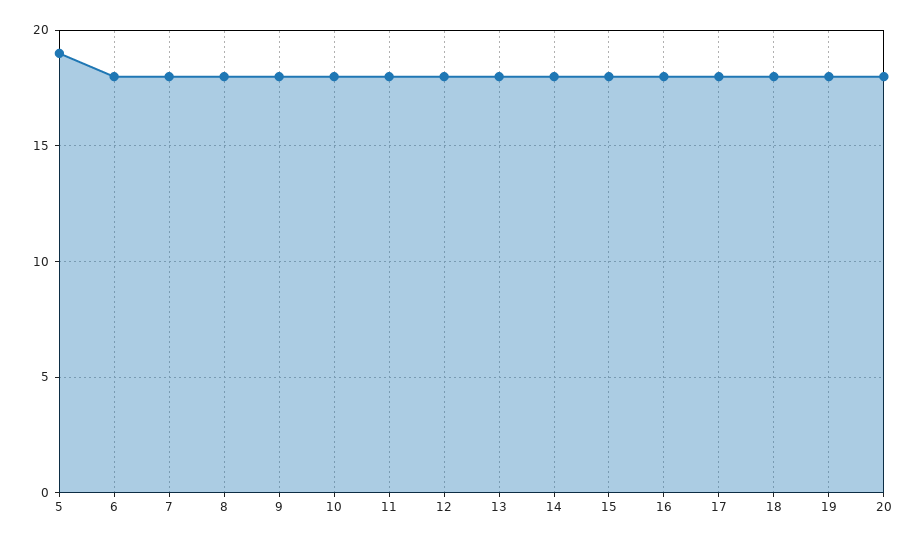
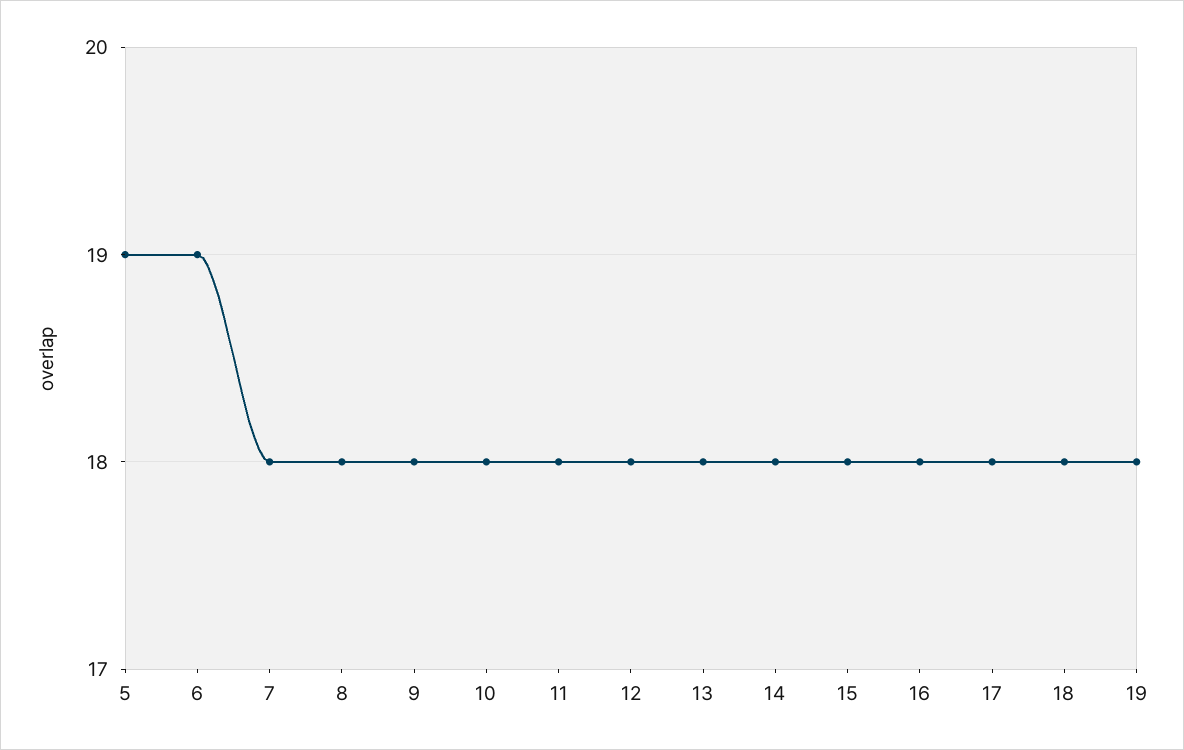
  {
    "5": 19,
-   "6": 18,
+   "6": 19,
    "7": 18,
    "8": 18,
    "9": 18,
    "10": 18,
    "11": 18,
    "12": 18,
    "13": 18,
    "14": 18,
    "15": 18,
    "16": 18,
    "17": 18,
    "18": 18,
-   "19": 18,
+   "19": 18
-   "20": 18
  }

